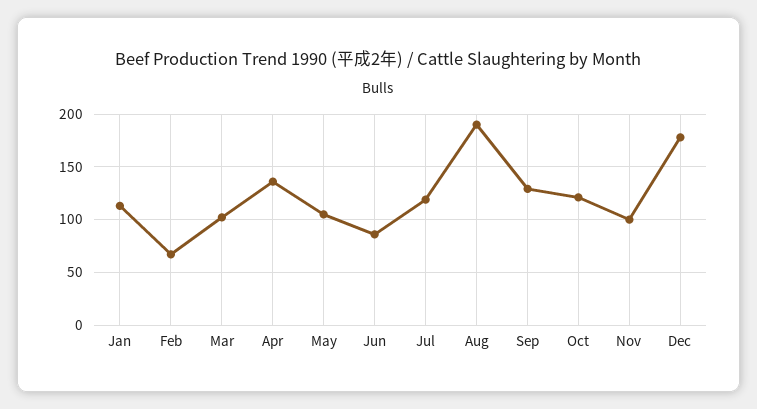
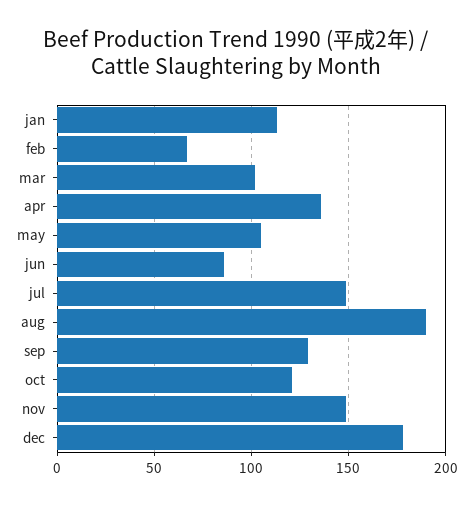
  {
    "Jan": 115,
    "Feb": 65,
    "Mar": 100,
    "Apr": 135,
    "May": 105,
    "Jun": 85,
-   "Jul": 120,
+   "Jul": 150,
    "Aug": 190,
    "Sep": 130,
    "Oct": 120,
-   "Nov": 100,
+   "Nov": 150,
    "Dec": 180
  }

